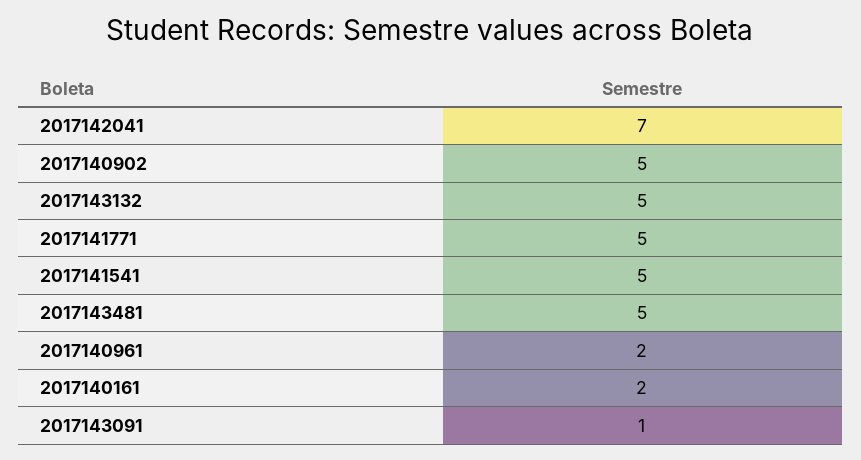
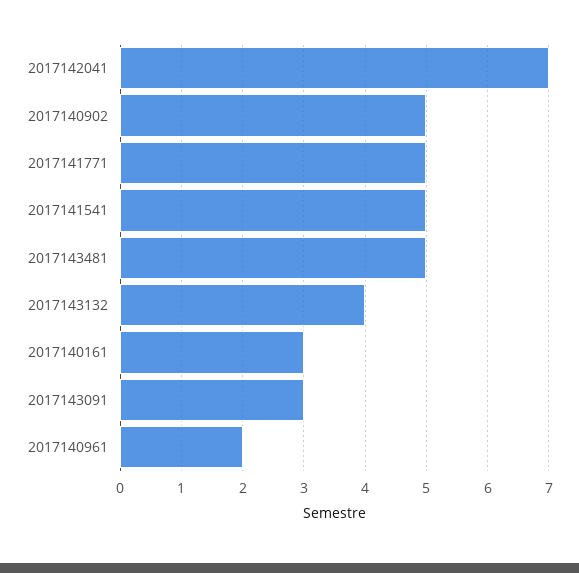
  {
    "2017142041": 7,
    "2017140902": 5,
-   "2017143132": 5,
+   "2017143132": 4,
    "2017141771": 5,
    "2017141541": 5,
    "2017143481": 5,
    "2017140961": 2,
-   "2017140161": 2,
+   "2017140161": 3,
-   "2017143091": 1
+   "2017143091": 3
  }

